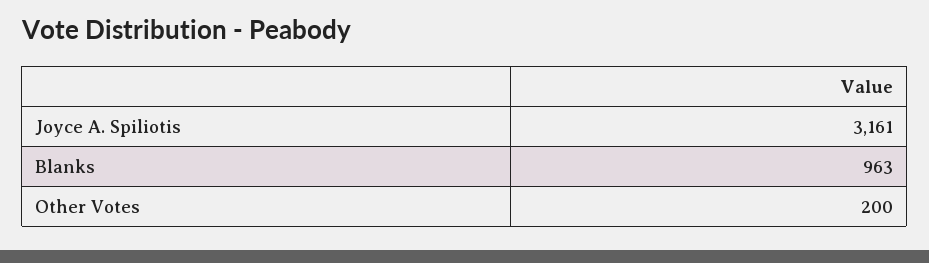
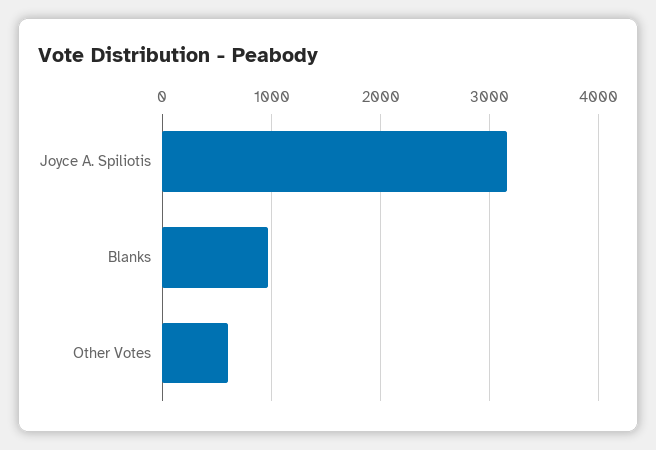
  {
    "Joyce A. Spiliotis": 3161,
    "Blanks": 963,
-   "Other Votes": 200
+   "Other Votes": 600
  }

